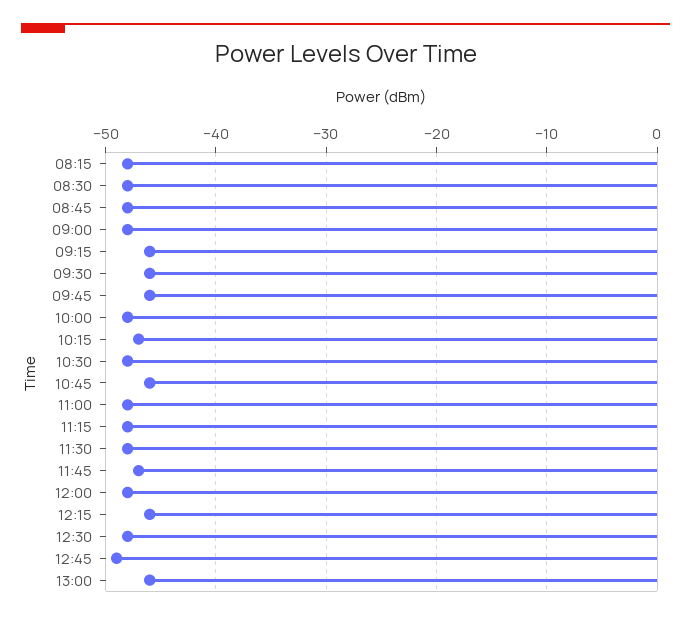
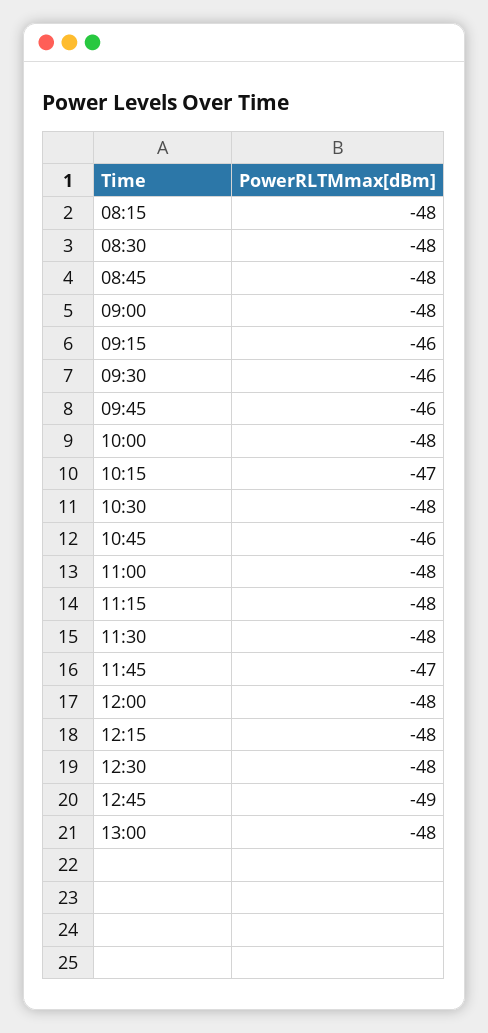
  {
    "08:15": -48,
    "08:30": -48,
    "08:45": -48,
    "09:00": -48,
    "09:15": -46,
    "09:30": -46,
    "09:45": -46,
    "10:00": -48,
    "10:15": -47,
    "10:30": -48,
    "10:45": -46,
    "11:00": -48,
    "11:15": -48,
    "11:30": -48,
    "11:45": -47,
    "12:00": -48,
-   "12:15": -46,
+   "12:15": -48,
    "12:30": -48,
    "12:45": -49,
-   "13:00": -46
+   "13:00": -48
  }

